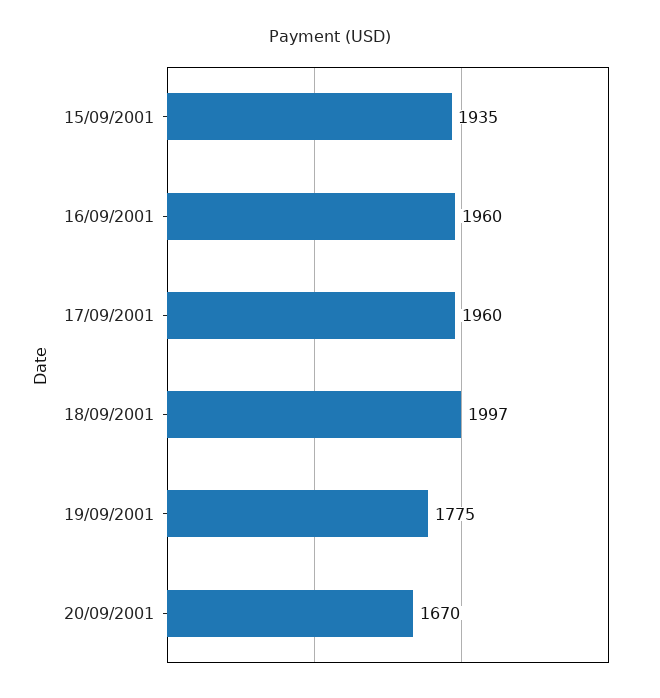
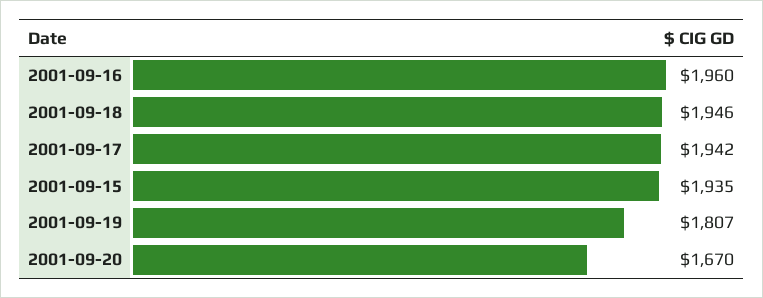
  {
    "15/09/2001": 1935,
    "16/09/2001": 1960,
-   "17/09/2001": 1960,
+   "17/09/2001": 1942,
-   "18/09/2001": 1997,
+   "18/09/2001": 1946,
-   "19/09/2001": 1775,
+   "19/09/2001": 1807,
    "20/09/2001": 1670
  }

